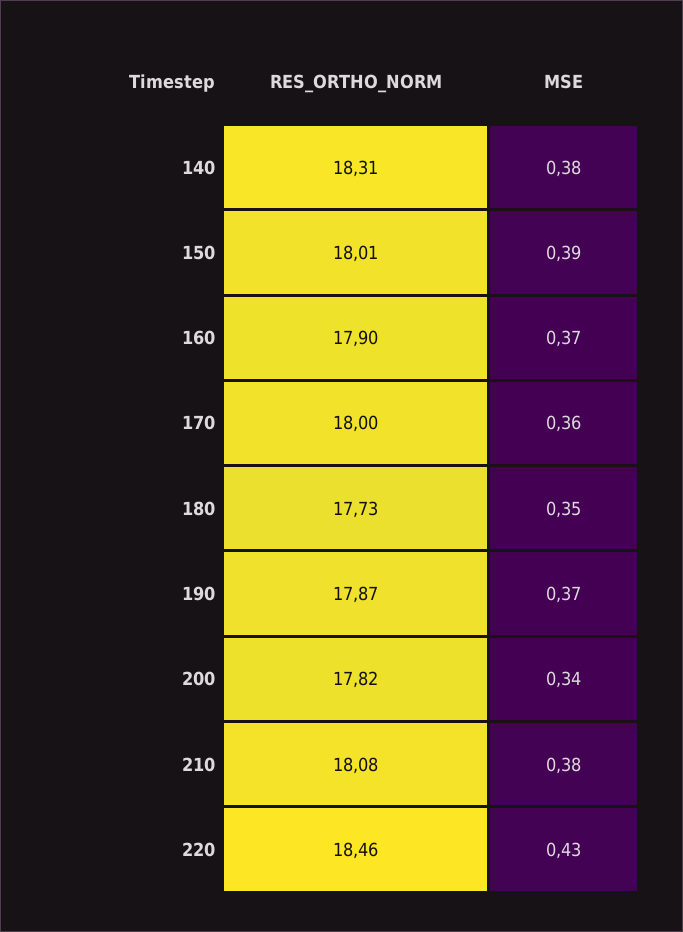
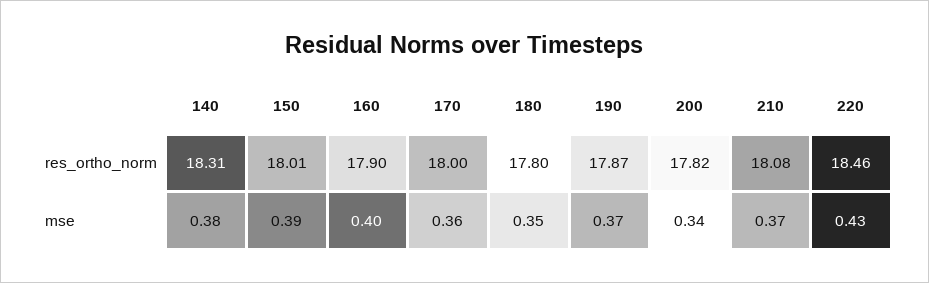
  {
    "RES_ORTHO_NORM": {
      "140": 18.31,
      "150": 18.01,
      "160": 17.9,
      "170": 18,
-     "180": 17.73,
+     "180": 17.8,
      "190": 17.87,
      "200": 17.82,
      "210": 18.08,
      "220": 18.46
    },
    "MSE": {
      "140": 0.38,
      "150": 0.39,
-     "160": 0.37,
+     "160": 0.4,
      "170": 0.36,
      "180": 0.35,
      "190": 0.37,
      "200": 0.34,
-     "210": 0.38,
+     "210": 0.37,
      "220": 0.43
    }
  }

